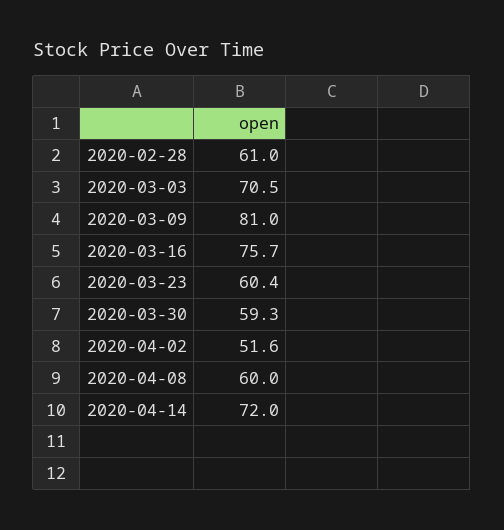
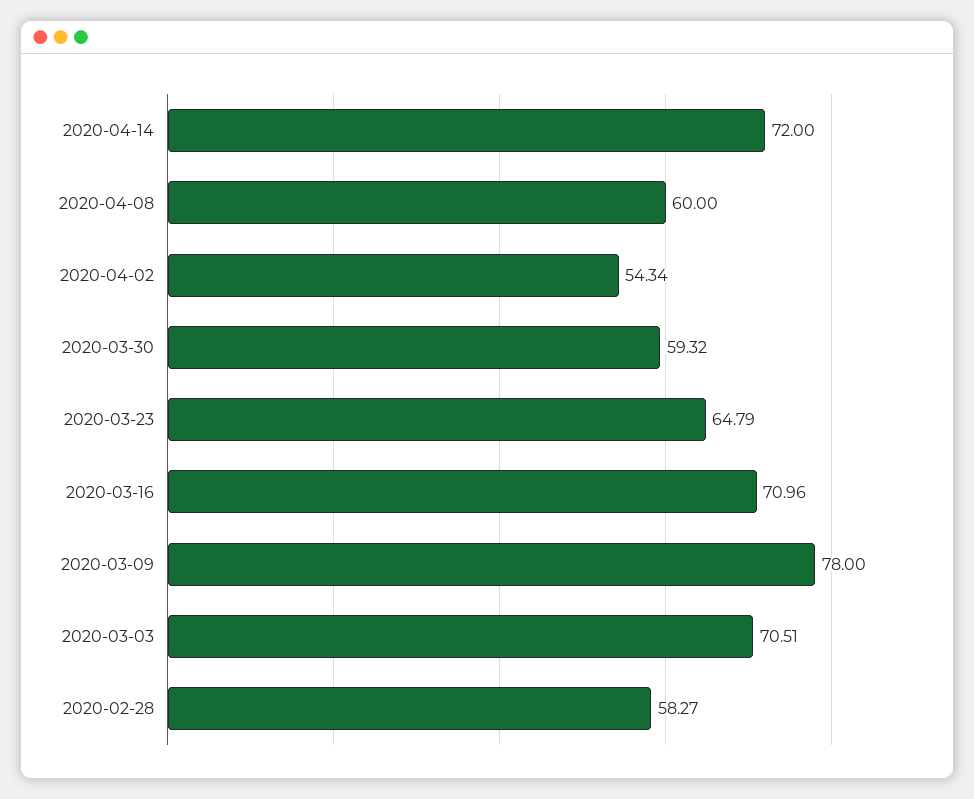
  {
-   "2020-02-28": 61,
+   "2020-02-28": 58.27,
    "2020-03-03": 70.51,
-   "2020-03-09": 81,
+   "2020-03-09": 78,
-   "2020-03-16": 75.7,
+   "2020-03-16": 70.96,
-   "2020-03-23": 60.4,
+   "2020-03-23": 64.79,
    "2020-03-30": 59.32,
-   "2020-04-02": 51.6,
+   "2020-04-02": 54.34,
    "2020-04-08": 60,
    "2020-04-14": 72
  }

